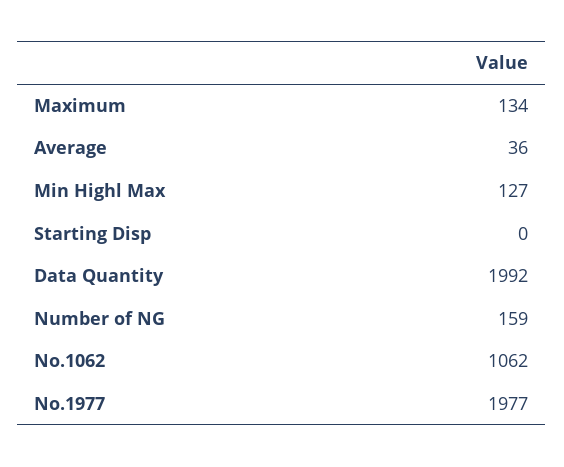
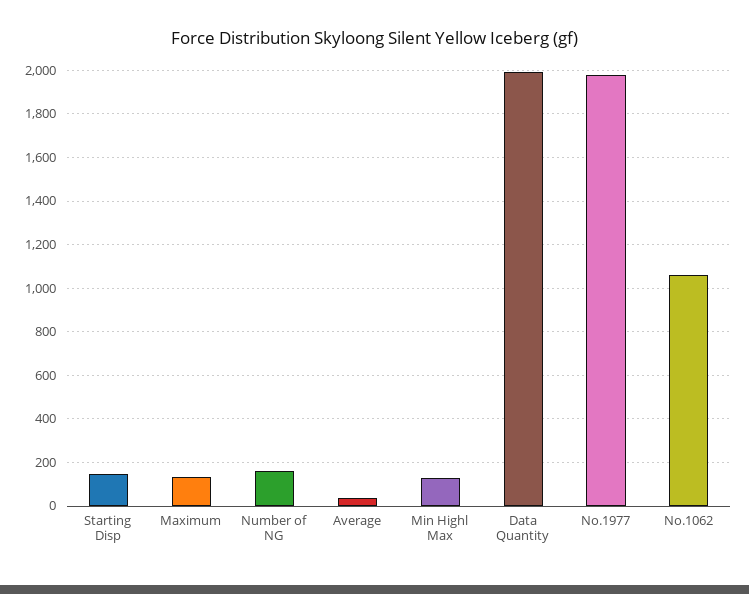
  {
    "Maximum": 134,
    "Average": 36,
    "Min Highl Max": 127,
-   "Starting Disp": 0,
+   "Starting Disp": 150,
    "Data Quantity": 1992,
    "Number of NG": 159,
    "No.1062": 1062,
    "No.1977": 1977
  }

